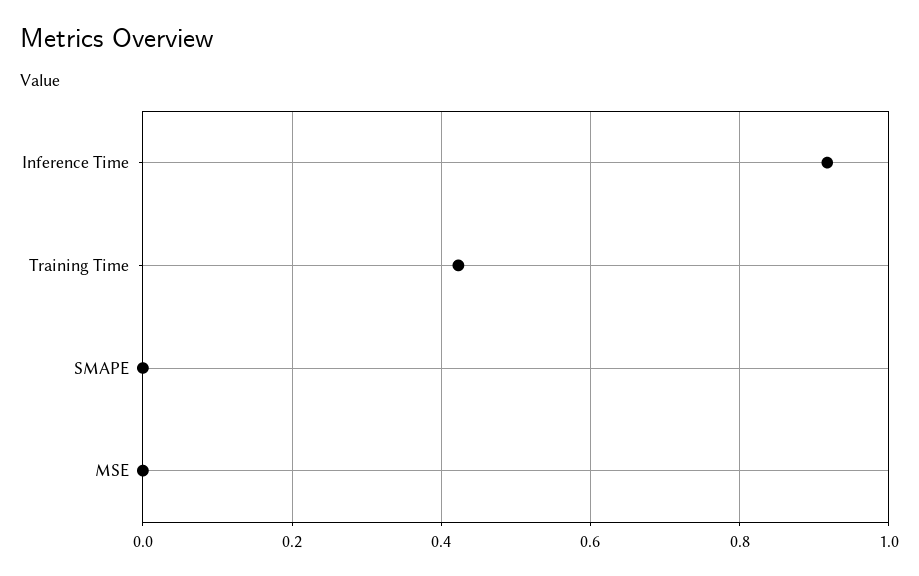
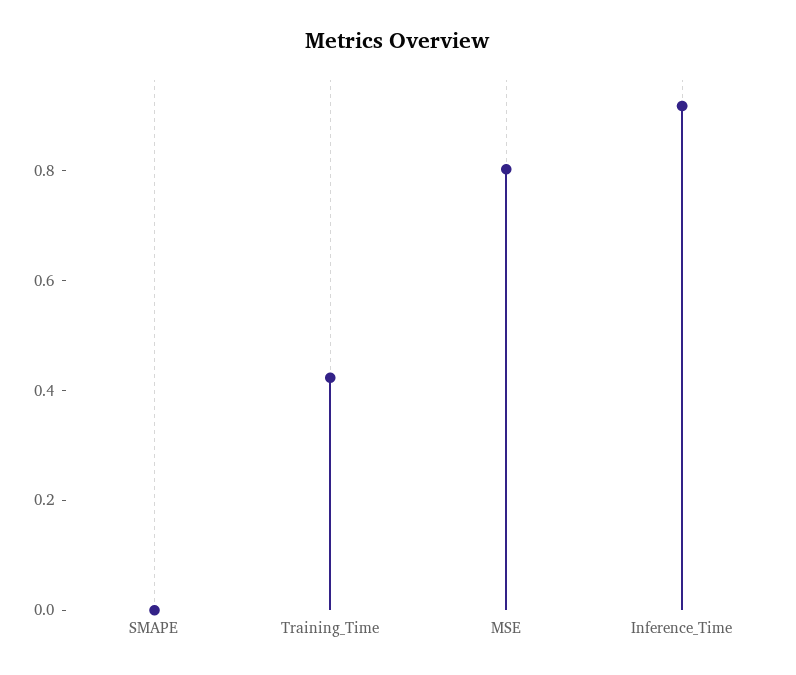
  {
    "Inference Time": 0.92,
    "Training Time": 0.42,
    "SMAPE": 0,
-   "MSE": 0
+   "MSE": 0.8
  }

